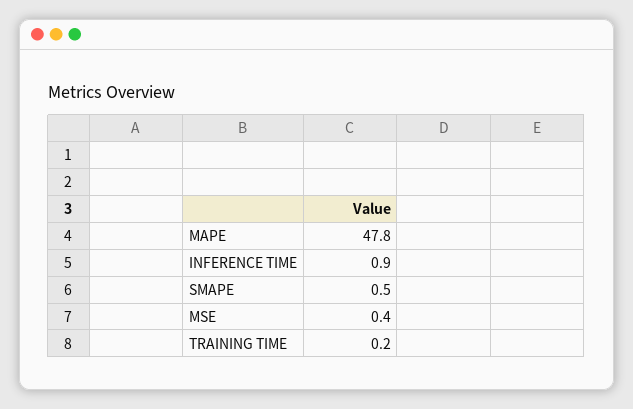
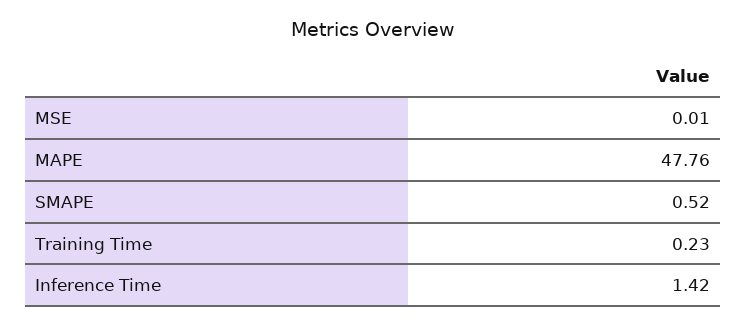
  {
    "MAPE": 47.76,
-   "INFERENCE TIME": 0.9,
+   "INFERENCE TIME": 1.42,
    "SMAPE": 0.52,
-   "MSE": 0.4,
+   "MSE": 0.01,
    "TRAINING TIME": 0.23
  }

